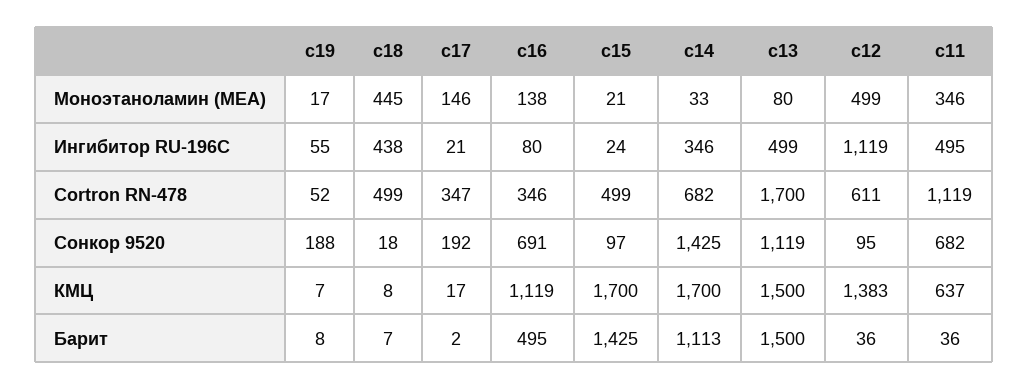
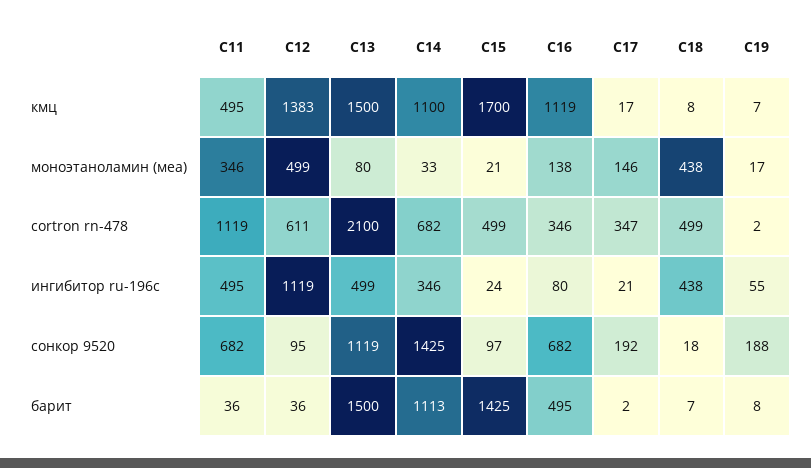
  {
    "c19": {
      "Моноэтаноламин (МЕА)": 17,
      "Ингибитор RU-196C": 55,
-     "Cortron RN-478": 52,
+     "Cortron RN-478": 2,
      "Сонкор 9520": 188,
      "КМЦ": 7,
      "Барит": 8
    },
    "c18": {
-     "Моноэтаноламин (МЕА)": 445,
+     "Моноэтаноламин (МЕА)": 438,
      "Ингибитор RU-196C": 438,
      "Cortron RN-478": 499,
      "Сонкор 9520": 18,
      "КМЦ": 8,
      "Барит": 7
    },
    "c17": {
      "Моноэтаноламин (МЕА)": 146,
      "Ингибитор RU-196C": 21,
      "Cortron RN-478": 347,
      "Сонкор 9520": 192,
      "КМЦ": 17,
      "Барит": 2
    },
    "c16": {
      "Моноэтаноламин (МЕА)": 138,
      "Ингибитор RU-196C": 80,
      "Cortron RN-478": 346,
-     "Сонкор 9520": 691,
+     "Сонкор 9520": 682,
      "КМЦ": 1119,
      "Барит": 495
    },
    "c15": {
      "Моноэтаноламин (МЕА)": 21,
      "Ингибитор RU-196C": 24,
      "Cortron RN-478": 499,
      "Сонкор 9520": 97,
      "КМЦ": 1700,
      "Барит": 1425
    },
    "c14": {
      "Моноэтаноламин (МЕА)": 33,
      "Ингибитор RU-196C": 346,
      "Cortron RN-478": 682,
      "Сонкор 9520": 1425,
-     "КМЦ": 1700,
+     "КМЦ": 1100,
      "Барит": 1113
    },
    "c13": {
      "Моноэтаноламин (МЕА)": 80,
      "Ингибитор RU-196C": 499,
-     "Cortron RN-478": 1700,
+     "Cortron RN-478": 2100,
      "Сонкор 9520": 1119,
      "КМЦ": 1500,
      "Барит": 1500
    },
    "c12": {
      "Моноэтаноламин (МЕА)": 499,
      "Ингибитор RU-196C": 1119,
      "Cortron RN-478": 611,
      "Сонкор 9520": 95,
      "КМЦ": 1383,
      "Барит": 36
    },
    "c11": {
      "Моноэтаноламин (МЕА)": 346,
      "Ингибитор RU-196C": 495,
      "Cortron RN-478": 1119,
      "Сонкор 9520": 682,
-     "КМЦ": 637,
+     "КМЦ": 495,
      "Барит": 36
    }
  }

